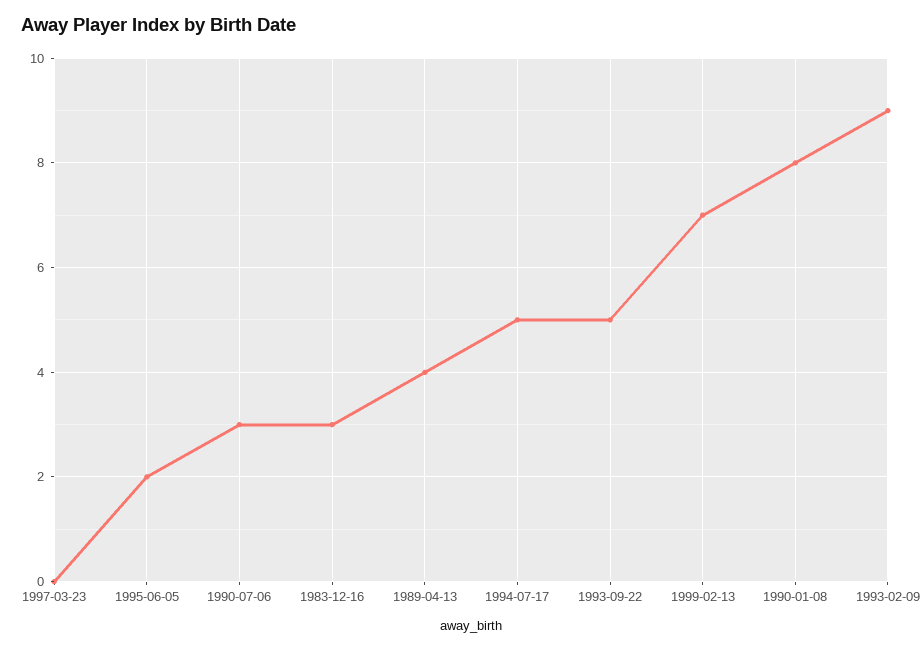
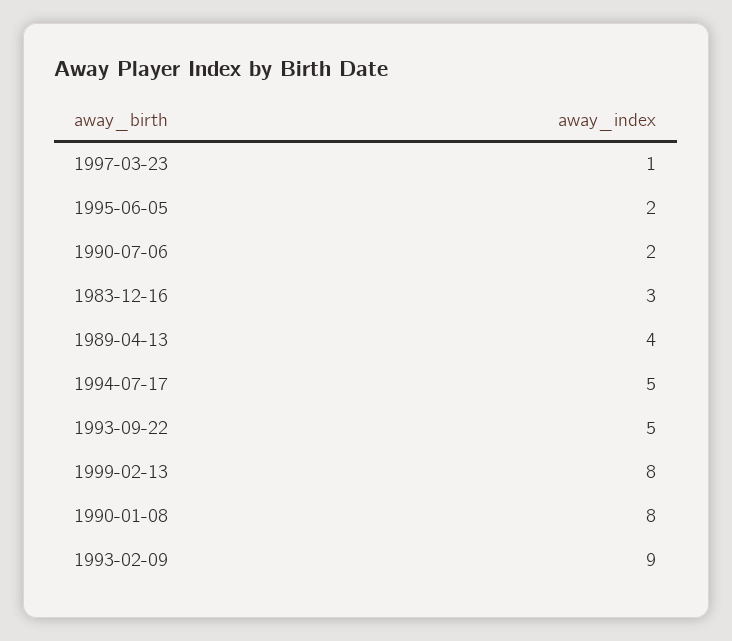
  {
-   "1997-03-23": 0,
+   "1997-03-23": 1,
    "1995-06-05": 2,
-   "1990-07-06": 3,
+   "1990-07-06": 2,
    "1983-12-16": 3,
    "1989-04-13": 4,
    "1994-07-17": 5,
    "1993-09-22": 5,
-   "1999-02-13": 7,
+   "1999-02-13": 8,
    "1990-01-08": 8,
    "1993-02-09": 9
  }

